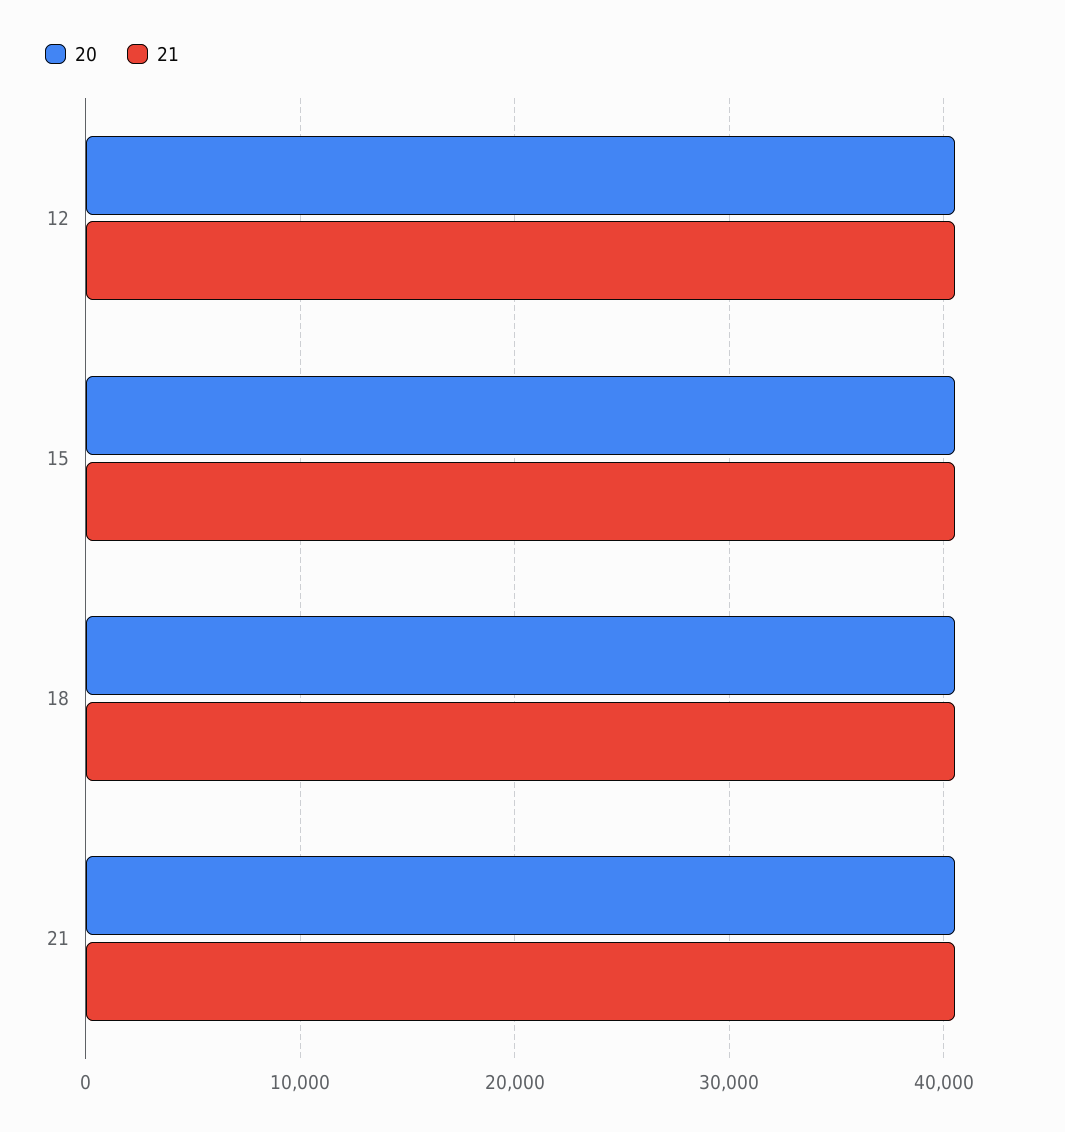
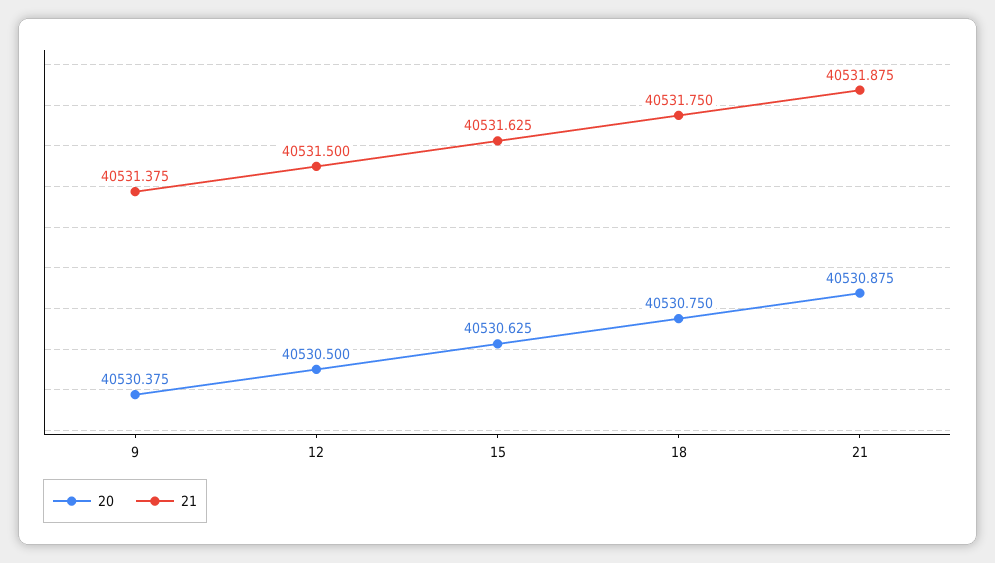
  {
    "20": {
      "12": 40530.5,
      "15": 40530.625,
      "18": 40530.75,
-     "21": 40530.875
+     "21": 40530.875,
+     "9": 40530.375
    },
    "21": {
      "12": 40531.5,
      "15": 40531.625,
      "18": 40531.75,
-     "21": 40531.875
+     "21": 40531.875,
+     "9": 40531.375
    }
  }

